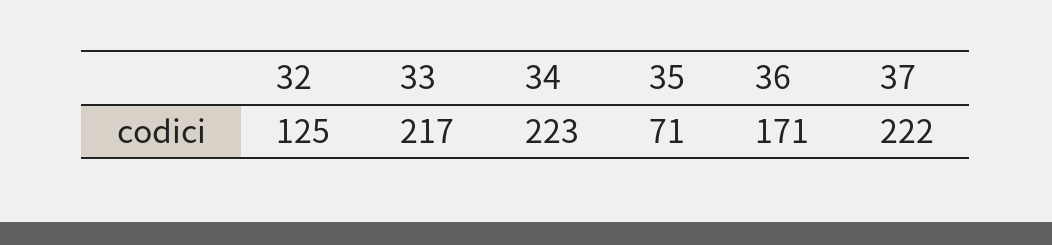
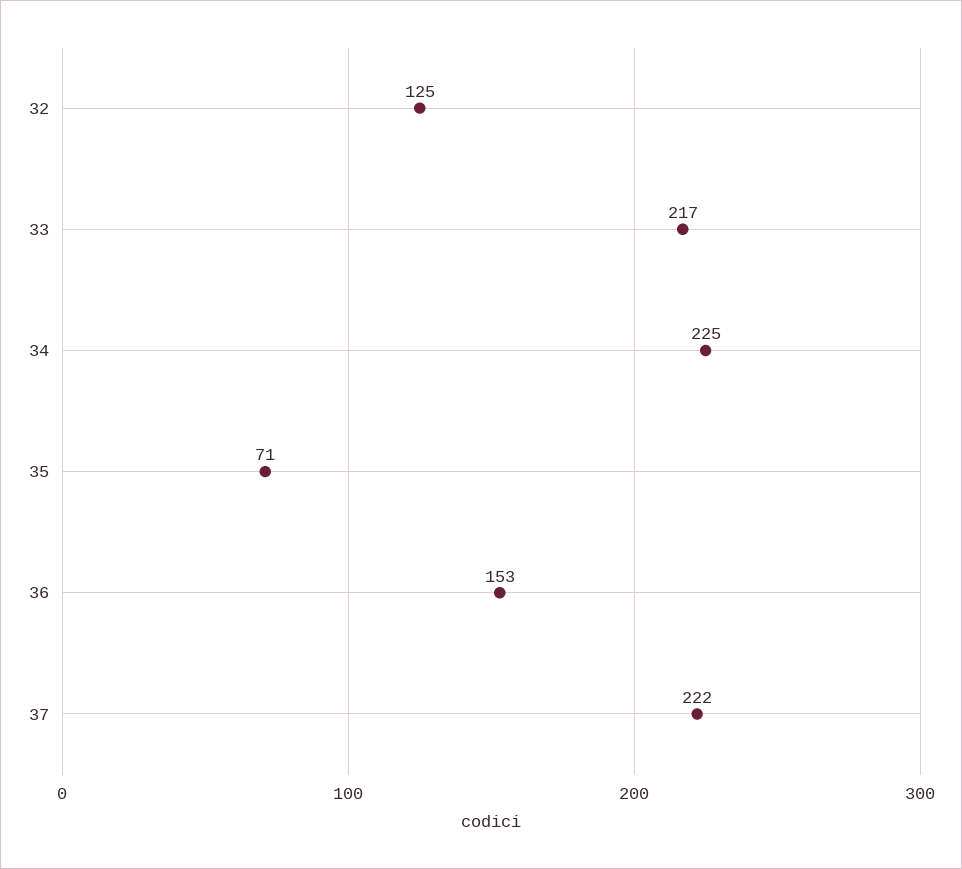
  {
    "32": 125,
    "33": 217,
-   "34": 223,
+   "34": 225,
    "35": 71,
-   "36": 171,
+   "36": 153,
    "37": 222
  }

